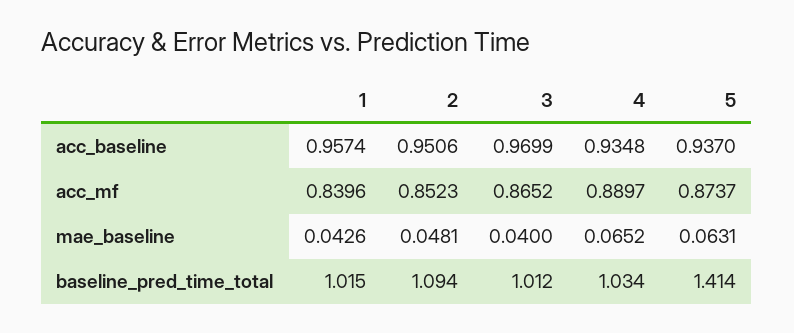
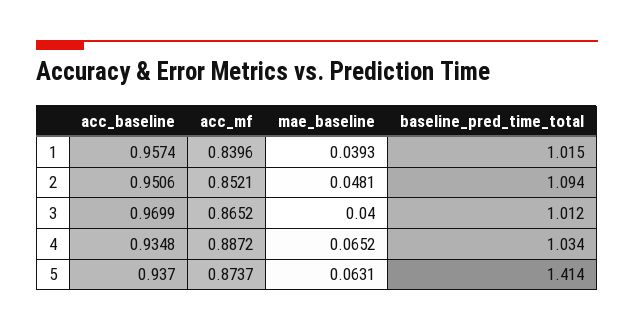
  {
    "1": {
      "acc_baseline": 0.9574,
      "acc_mf": 0.8396,
-     "mae_baseline": 0.0426,
+     "mae_baseline": 0.0393,
      "baseline_pred_time_total": 1.015
    },
    "2": {
      "acc_baseline": 0.9506,
-     "acc_mf": 0.8523,
+     "acc_mf": 0.8521,
      "mae_baseline": 0.0481,
      "baseline_pred_time_total": 1.094
    },
    "3": {
      "acc_baseline": 0.9699,
      "acc_mf": 0.8652,
      "mae_baseline": 0.04,
      "baseline_pred_time_total": 1.012
    },
    "4": {
      "acc_baseline": 0.9348,
-     "acc_mf": 0.8897,
+     "acc_mf": 0.8872,
      "mae_baseline": 0.0652,
      "baseline_pred_time_total": 1.034
    },
    "5": {
      "acc_baseline": 0.937,
      "acc_mf": 0.8737,
      "mae_baseline": 0.0631,
      "baseline_pred_time_total": 1.414
    }
  }

